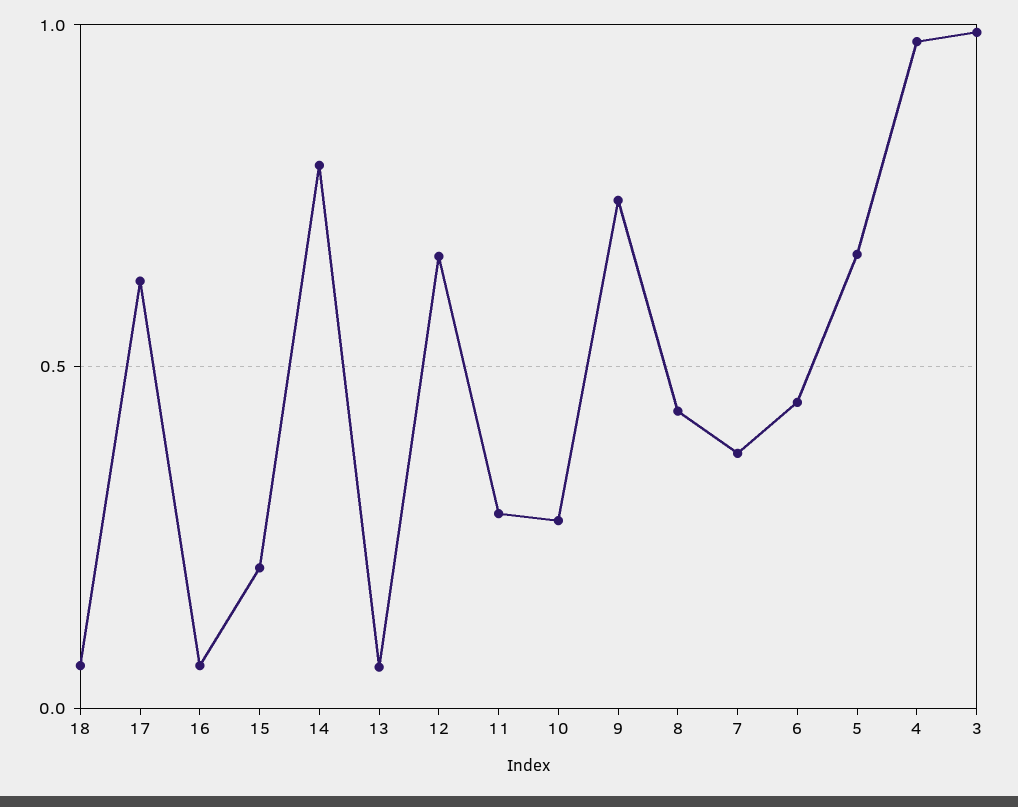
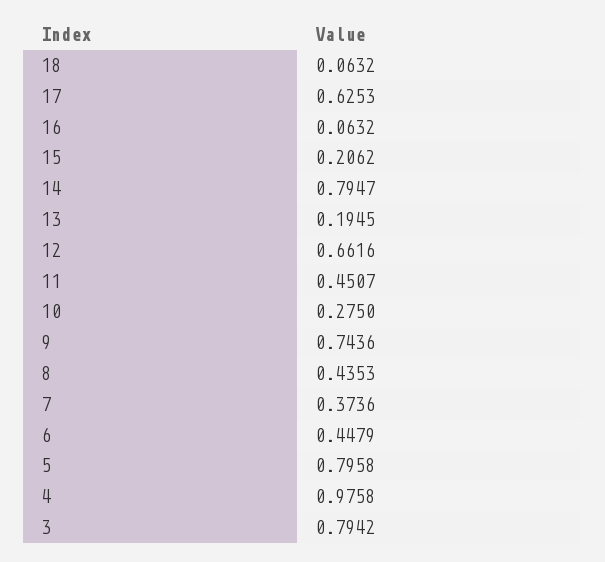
  {
    "18": 0.0632,
    "17": 0.6253,
    "16": 0.0632,
    "15": 0.2062,
    "14": 0.7947,
-   "13": 0.05,
+   "13": 0.1945,
    "12": 0.6616,
-   "11": 0.3,
+   "11": 0.4507,
    "10": 0.275,
    "9": 0.7436,
    "8": 0.4353,
    "7": 0.3736,
    "6": 0.4479,
-   "5": 0.65,
+   "5": 0.7958,
    "4": 0.9758,
-   "3": 1
+   "3": 0.7942
  }

